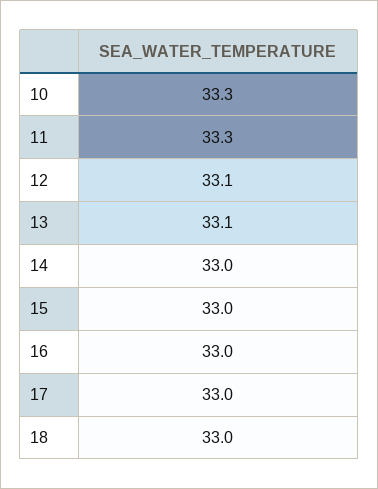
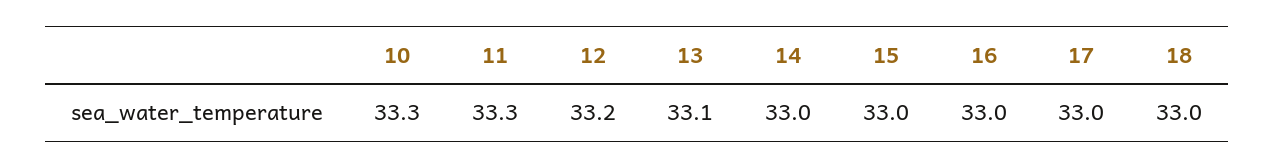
  {
    "10": 33.3,
    "11": 33.3,
-   "12": 33.1,
+   "12": 33.2,
    "13": 33.1,
    "14": 33,
    "15": 33,
    "16": 33,
    "17": 33,
    "18": 33
  }

